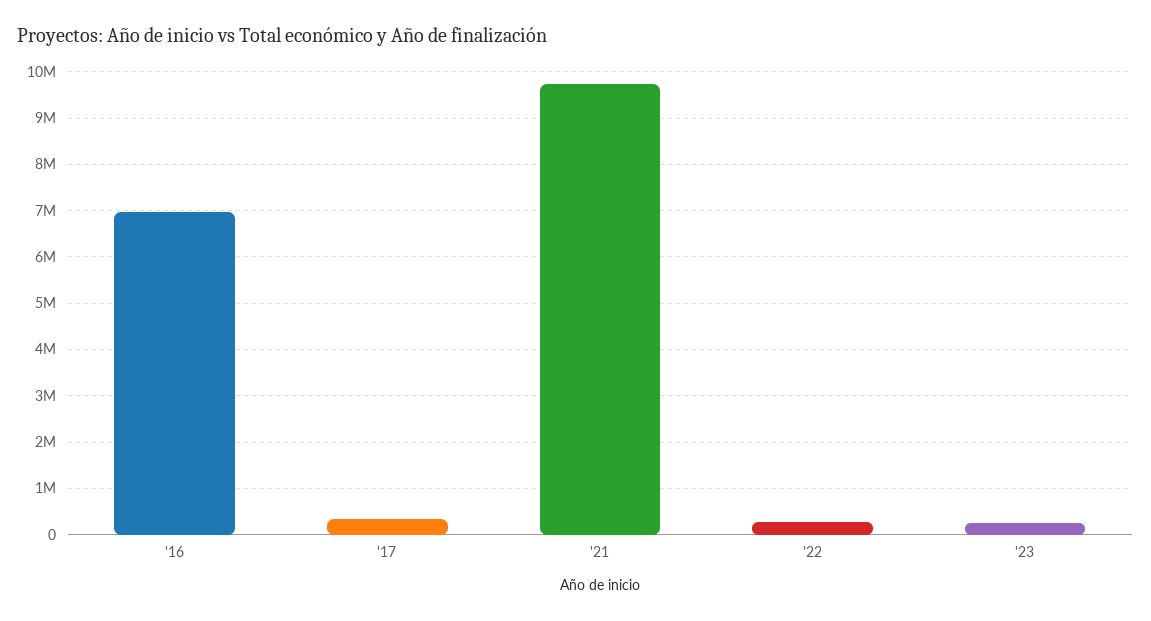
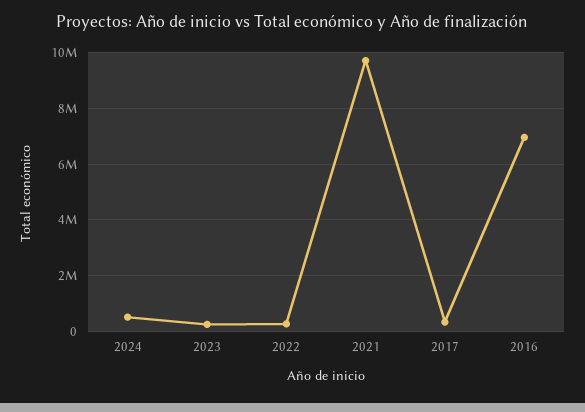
  {
    "'16": 7000000,
    "'17": 400000,
    "'21": 9800000,
    "'22": 200000,
-   "'23": 200000
+   "'23": 200000,
+   "2024": 500000
  }

